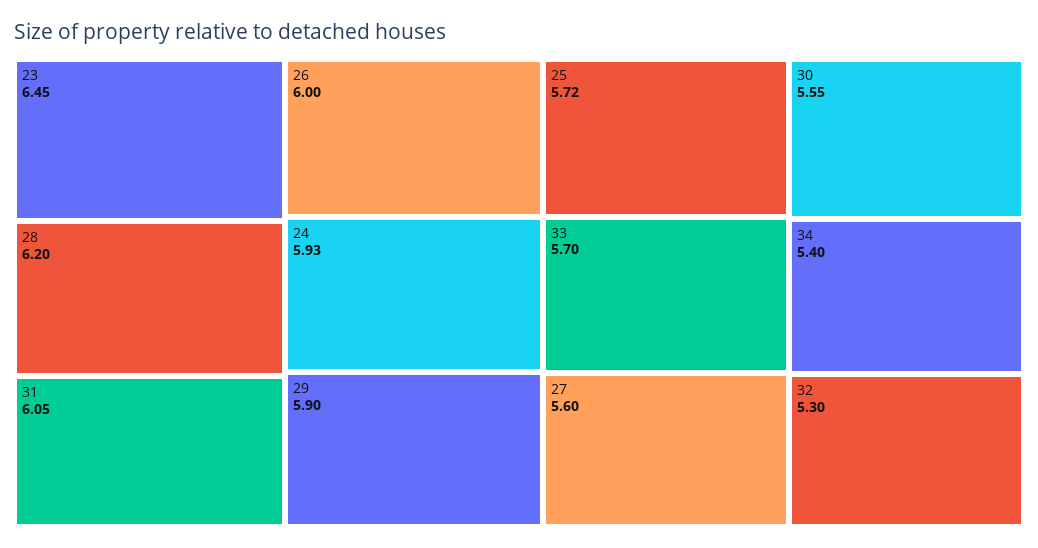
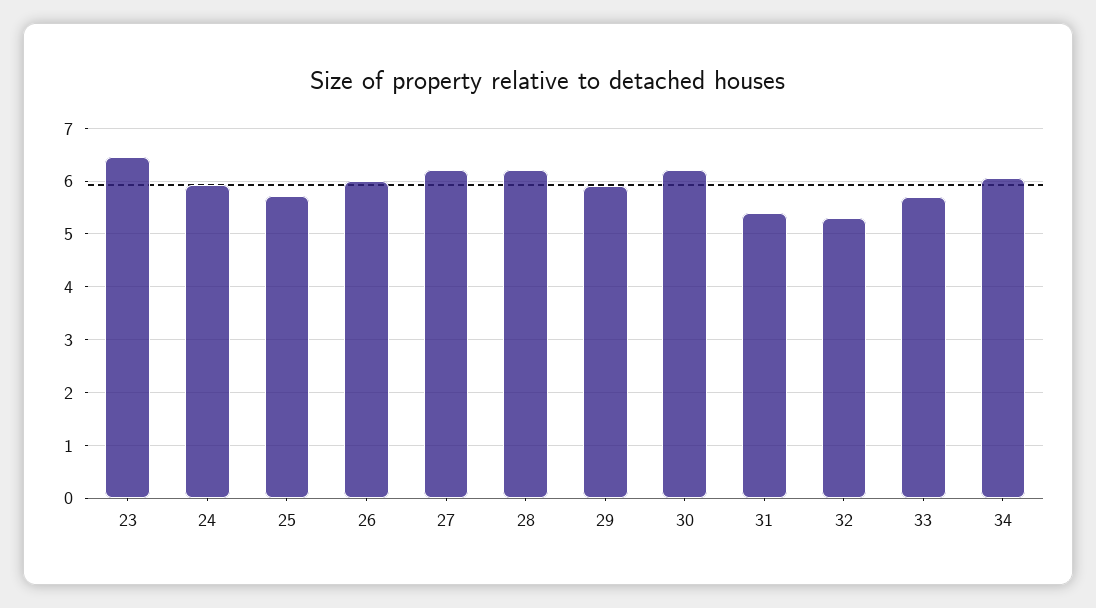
  {
    "23": 6.45,
    "28": 6.2,
-   "31": 6.05,
+   "31": 5.4,
    "26": 6,
    "24": 5.93,
    "29": 5.9,
    "25": 5.72,
    "33": 5.7,
-   "27": 5.6,
+   "27": 6.2,
-   "30": 5.55,
+   "30": 6.2,
-   "34": 5.4,
+   "34": 6,
    "32": 5.3
  }

